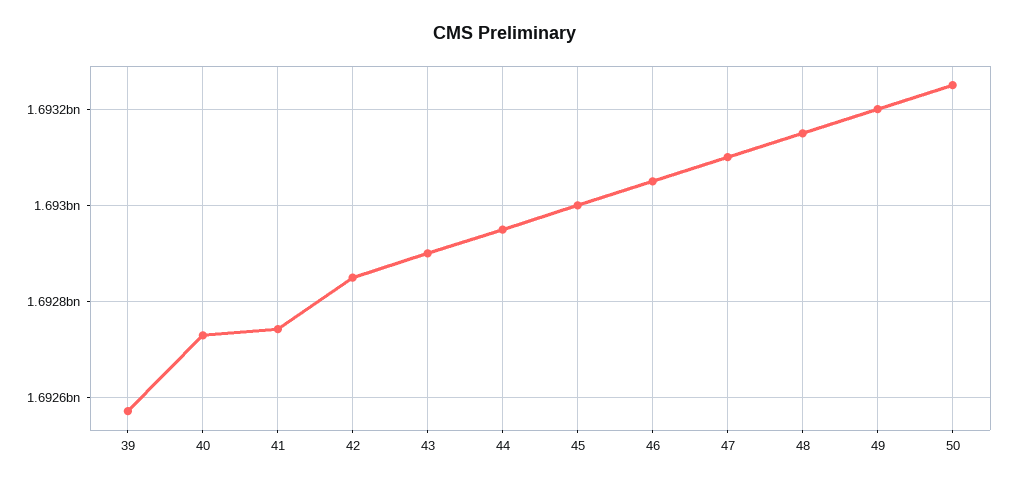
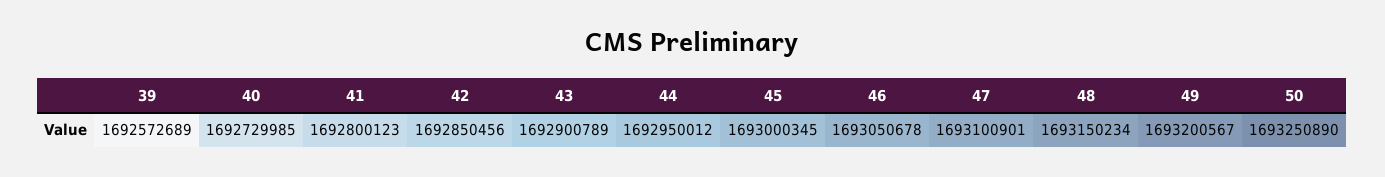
  {
    "39": 1692572689,
    "40": 1692729985,
-   "41": 1692740000,
+   "41": 1692800123,
    "42": 1692850456,
    "43": 1692900789,
    "44": 1692950012,
    "45": 1693000345,
    "46": 1693050678,
    "47": 1693100901,
    "48": 1693150234,
    "49": 1693200567,
    "50": 1693250890
  }

